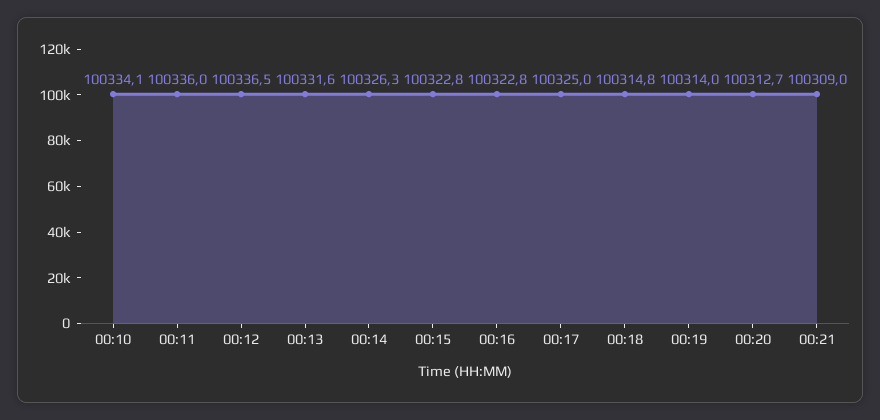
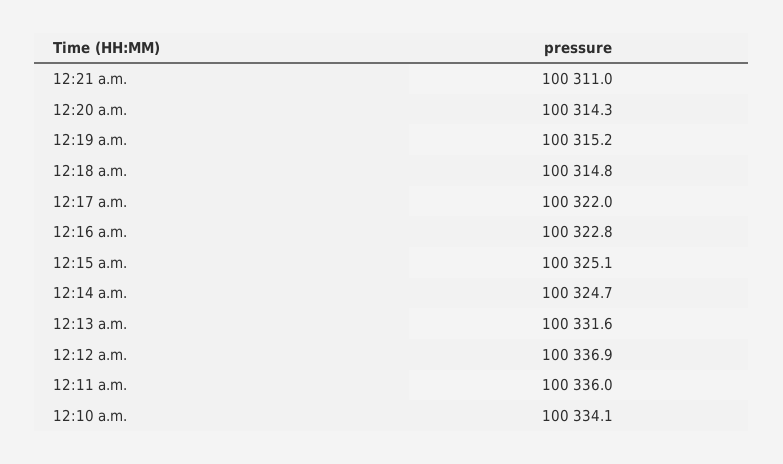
  {
    "00:10": 100334.1,
    "00:11": 100336,
-   "00:12": 100336.5,
+   "00:12": 100336.9,
    "00:13": 100331.6,
-   "00:14": 100326.3,
+   "00:14": 100324.7,
-   "00:15": 100322.8,
+   "00:15": 100325.1,
    "00:16": 100322.8,
-   "00:17": 100325,
+   "00:17": 100322,
    "00:18": 100314.8,
-   "00:19": 100314,
+   "00:19": 100315.2,
-   "00:20": 100312.7,
+   "00:20": 100314.3,
-   "00:21": 100309
+   "00:21": 100311
  }

